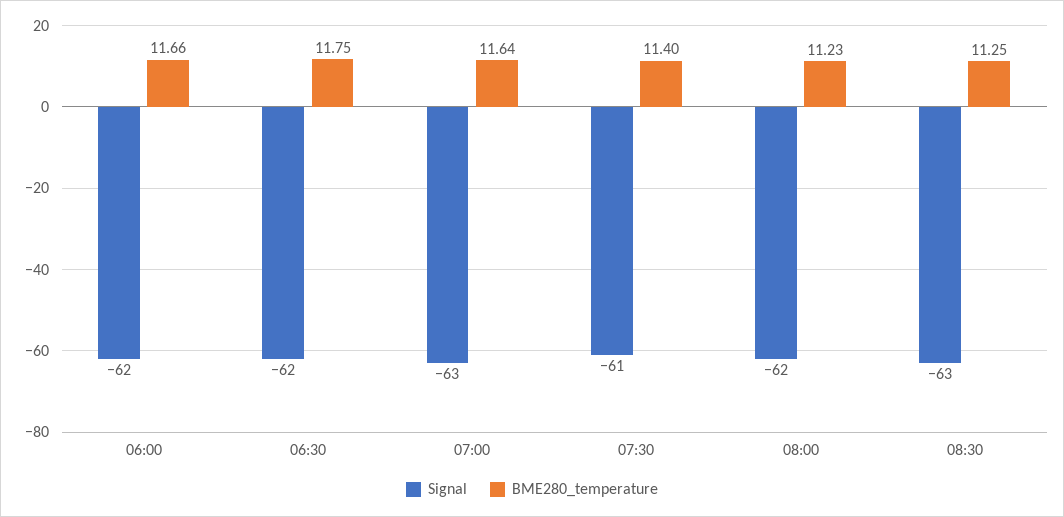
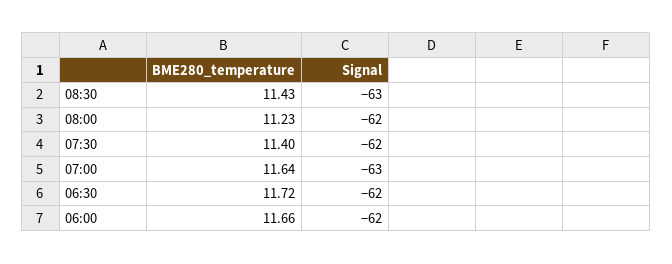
  {
    "Signal": {
      "06:00": -62,
      "06:30": -62,
      "07:00": -63,
-     "07:30": -61,
+     "07:30": -62,
      "08:00": -62,
      "08:30": -63
    },
    "BME280_temperature": {
      "06:00": 11.66,
-     "06:30": 11.75,
+     "06:30": 11.72,
      "07:00": 11.64,
      "07:30": 11.4,
      "08:00": 11.23,
-     "08:30": 11.25
+     "08:30": 11.43
    }
  }

